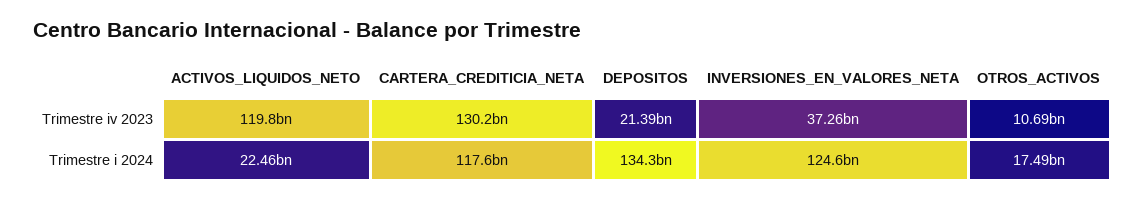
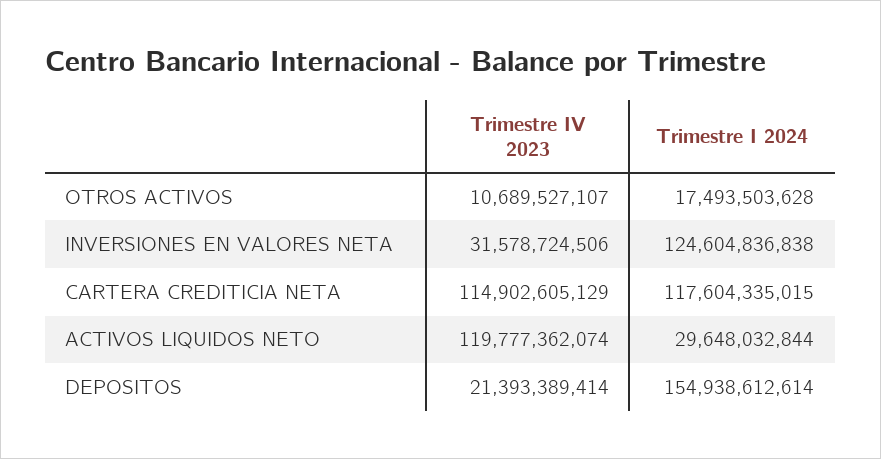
  {
    "ACTIVOS_LIQUIDOS_NETO": {
      "Trimestre iv 2023": 119777362074,
-     "Trimestre i 2024": 22460000000
+     "Trimestre i 2024": 29648032844
    },
    "CARTERA_CREDITICIA_NETA": {
-     "Trimestre iv 2023": 130200000000,
+     "Trimestre iv 2023": 114902605129,
      "Trimestre i 2024": 117604335015
    },
    "DEPOSITOS": {
      "Trimestre iv 2023": 21393389414,
-     "Trimestre i 2024": 134300000000
+     "Trimestre i 2024": 154938612614
    },
    "INVERSIONES_EN_VALORES_NETA": {
-     "Trimestre iv 2023": 37260000000,
+     "Trimestre iv 2023": 31578724506,
      "Trimestre i 2024": 124604836838
    },
    "OTROS_ACTIVOS": {
      "Trimestre iv 2023": 10689527107,
      "Trimestre i 2024": 17493503628
    }
  }

